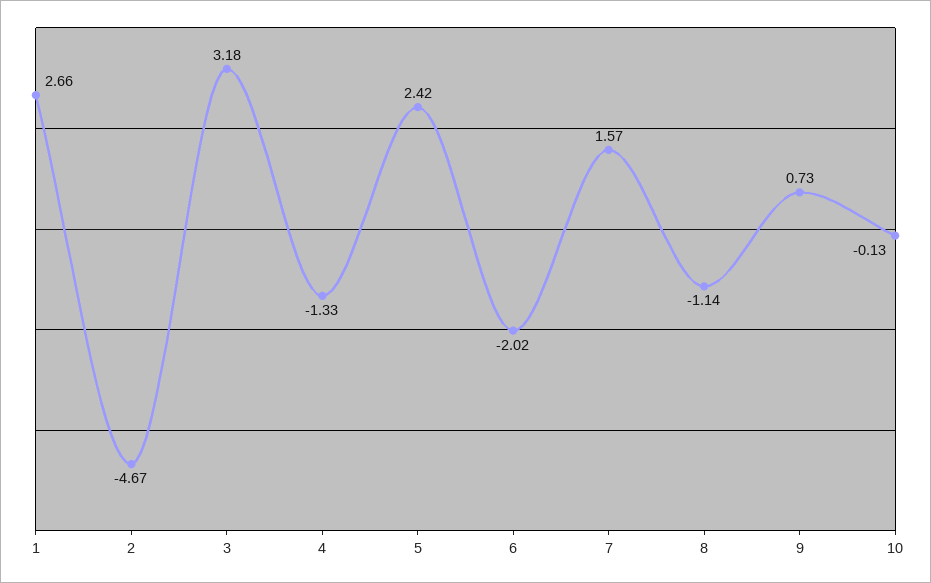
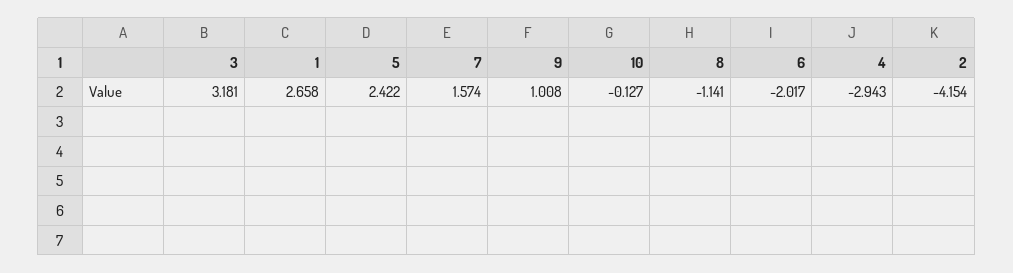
  {
    "1": 2.658,
-   "2": -4.67,
+   "2": -4.154,
    "3": 3.181,
-   "4": -1.33,
+   "4": -2.943,
    "5": 2.422,
    "6": -2.017,
    "7": 1.574,
    "8": -1.141,
-   "9": 0.73,
+   "9": 1.008,
    "10": -0.127
  }

